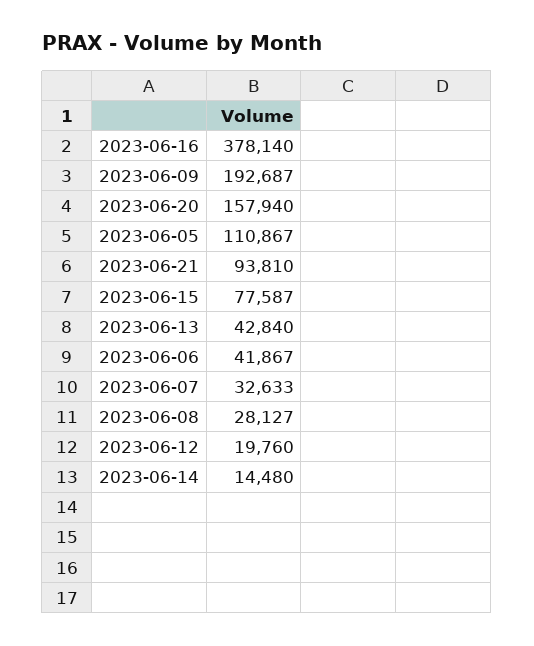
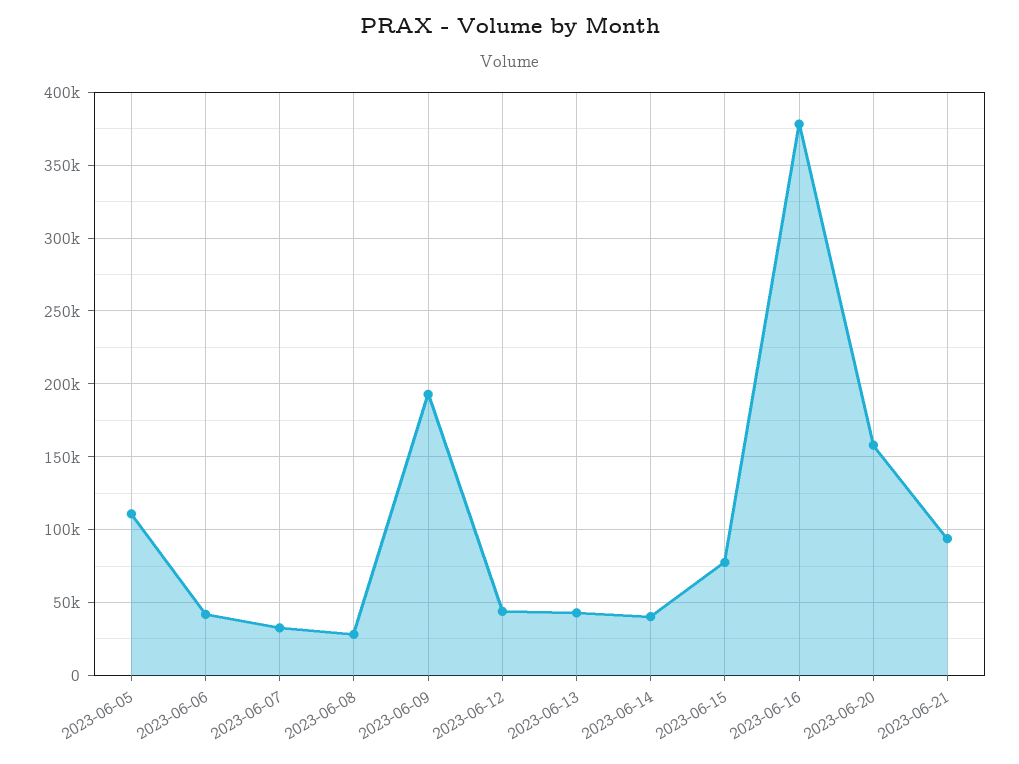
  {
    "2023-06-16": 378140,
    "2023-06-09": 192687,
    "2023-06-20": 157940,
    "2023-06-05": 110867,
    "2023-06-21": 93810,
    "2023-06-15": 77587,
    "2023-06-13": 42840,
    "2023-06-06": 41867,
    "2023-06-07": 32633,
    "2023-06-08": 28127,
-   "2023-06-12": 19760,
+   "2023-06-12": 45000,
-   "2023-06-14": 14480
+   "2023-06-14": 40000
  }

